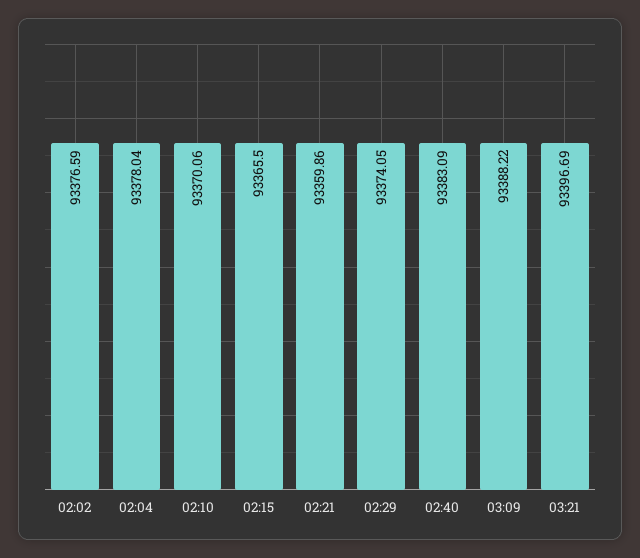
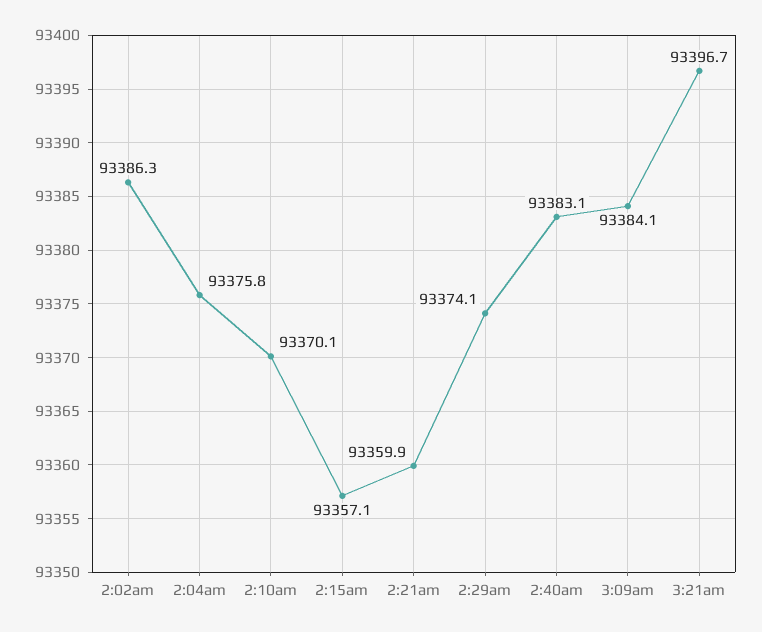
  {
-   "02:02": 93376.59,
+   "02:02": 93386.3,
-   "02:04": 93378.04,
+   "02:04": 93375.8,
    "02:10": 93370.06,
-   "02:15": 93365.5,
+   "02:15": 93357.1,
    "02:21": 93359.86,
    "02:29": 93374.05,
    "02:40": 93383.09,
-   "03:09": 93388.22,
+   "03:09": 93384.1,
    "03:21": 93396.69
  }

